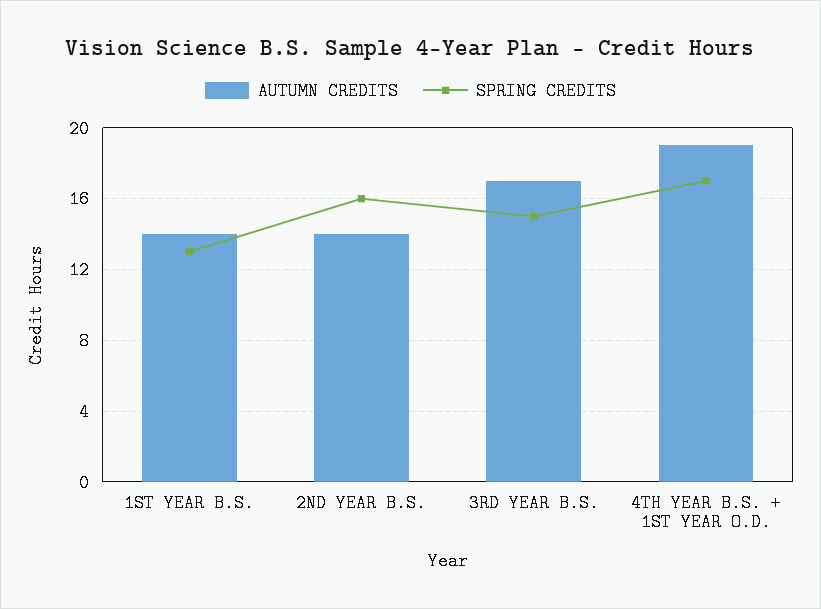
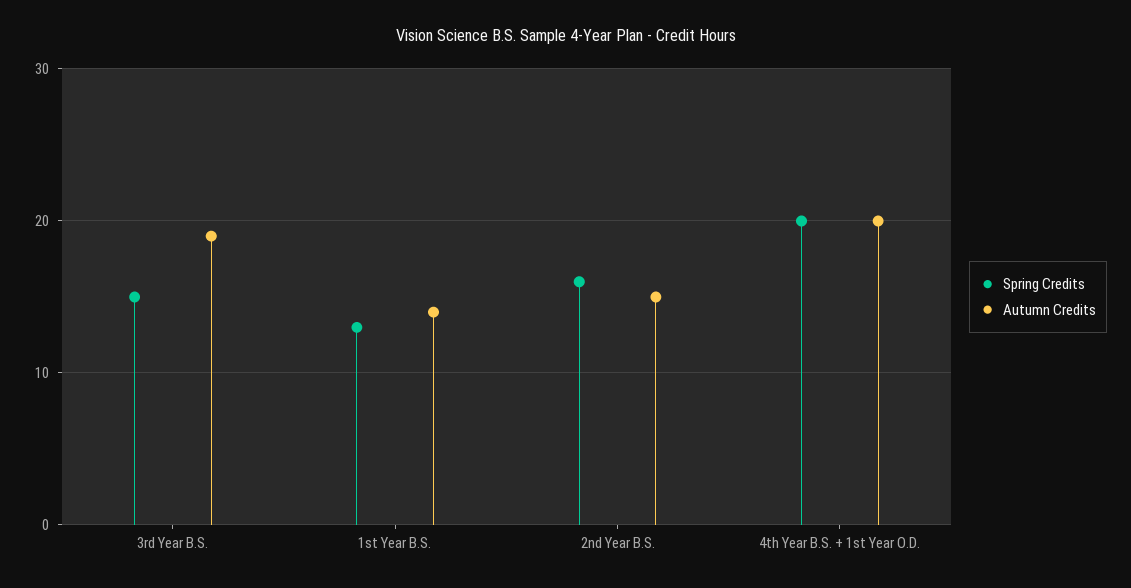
  {
    "AUTUMN CREDITS": {
      "1ST YEAR B.S.": 14,
-     "2ND YEAR B.S.": 14,
+     "2ND YEAR B.S.": 15,
-     "3RD YEAR B.S.": 17,
+     "3RD YEAR B.S.": 19,
-     "4TH YEAR B.S. + 1ST YEAR O.D.": 19
+     "4TH YEAR B.S. + 1ST YEAR O.D.": 20
    },
    "SPRING CREDITS": {
      "1ST YEAR B.S.": 13,
      "2ND YEAR B.S.": 16,
      "3RD YEAR B.S.": 15,
-     "4TH YEAR B.S. + 1ST YEAR O.D.": 17
+     "4TH YEAR B.S. + 1ST YEAR O.D.": 20
    }
  }

